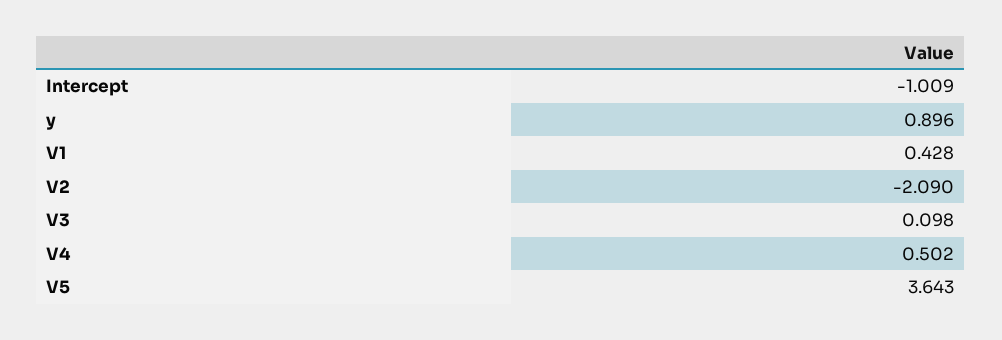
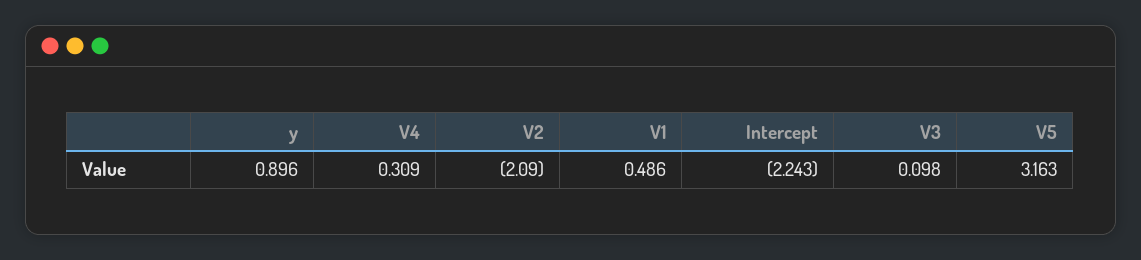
  {
-   "Intercept": -1.009,
+   "Intercept": -2.243,
    "y": 0.896,
-   "V1": 0.428,
+   "V1": 0.486,
    "V2": -2.09,
    "V3": 0.098,
-   "V4": 0.502,
+   "V4": 0.309,
-   "V5": 3.643
+   "V5": 3.163
  }

